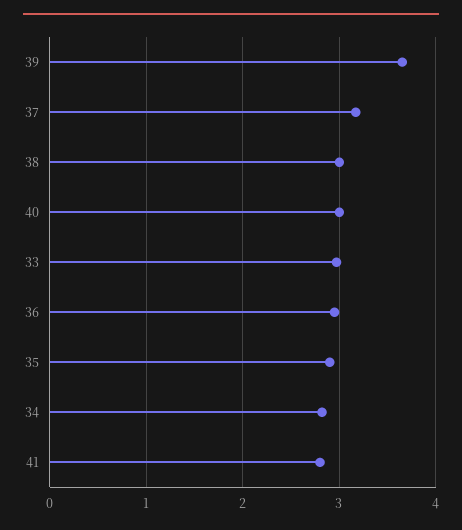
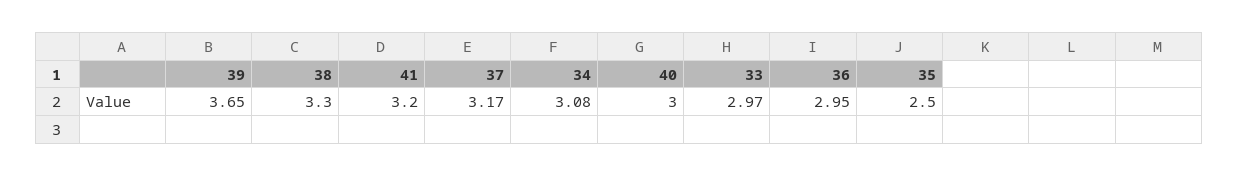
  {
    "39": 3.65,
    "37": 3.17,
-   "38": 3,
+   "38": 3.3,
    "40": 3,
    "33": 2.97,
    "36": 2.95,
-   "35": 2.9,
+   "35": 2.5,
-   "34": 2.8,
+   "34": 3.08,
-   "41": 2.8
+   "41": 3.2
  }

